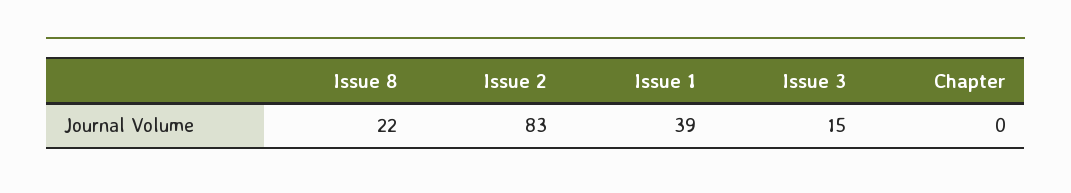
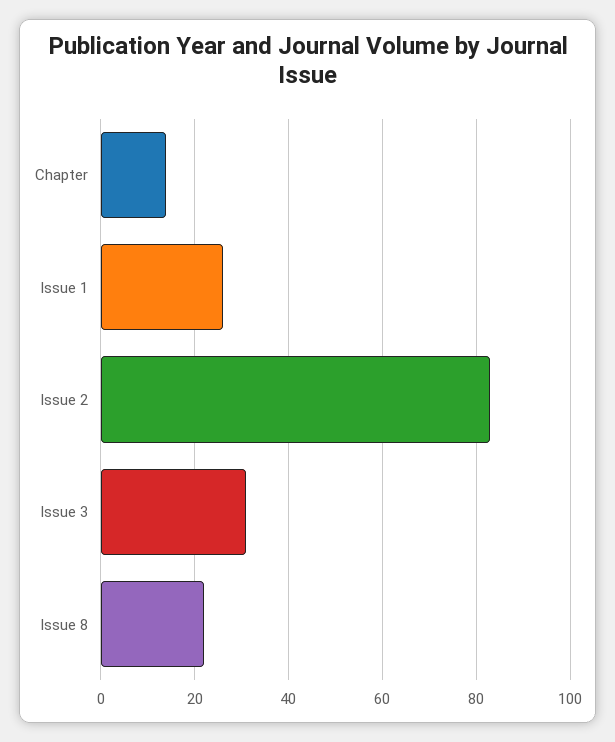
  {
    "Issue 8": 22,
    "Issue 2": 83,
-   "Issue 1": 39,
+   "Issue 1": 25,
-   "Issue 3": 15,
+   "Issue 3": 30,
-   "Chapter": 0
+   "Chapter": 15
  }

